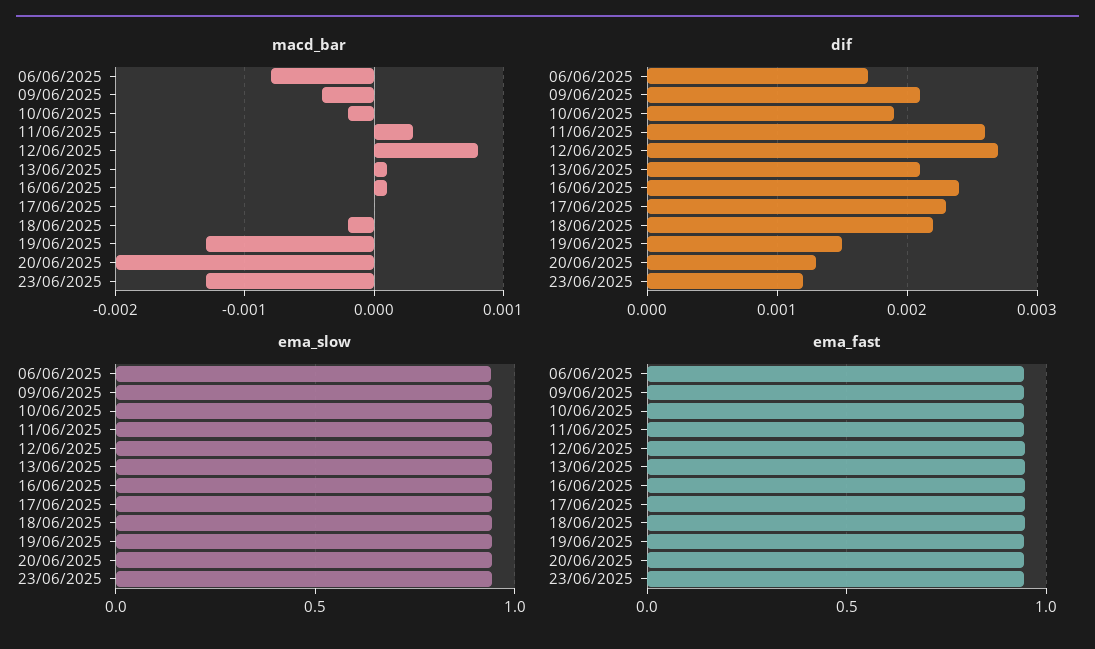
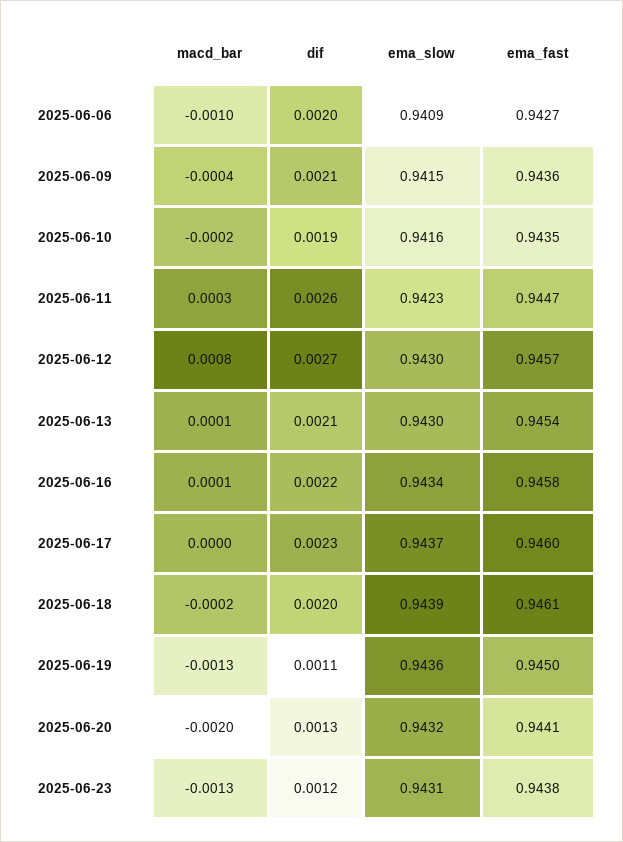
  {
    "macd_bar": {
-     "06/06/2025": -0.0008,
+     "06/06/2025": -0.001,
      "09/06/2025": -0.0004,
      "10/06/2025": -0.0002,
      "11/06/2025": 0.0003,
      "12/06/2025": 0.0008,
      "13/06/2025": 0.0001,
      "16/06/2025": 0.0001,
      "17/06/2025": 0,
      "18/06/2025": -0.0002,
      "19/06/2025": -0.0013,
      "20/06/2025": -0.002,
      "23/06/2025": -0.0013
    },
    "dif": {
-     "06/06/2025": 0.0017,
+     "06/06/2025": 0.002,
      "09/06/2025": 0.0021,
      "10/06/2025": 0.0019,
      "11/06/2025": 0.0026,
      "12/06/2025": 0.0027,
      "13/06/2025": 0.0021,
-     "16/06/2025": 0.0024,
+     "16/06/2025": 0.0022,
      "17/06/2025": 0.0023,
-     "18/06/2025": 0.0022,
+     "18/06/2025": 0.002,
-     "19/06/2025": 0.0015,
+     "19/06/2025": 0.0011,
      "20/06/2025": 0.0013,
      "23/06/2025": 0.0012
    },
    "ema_slow": {
      "06/06/2025": 0.9409,
      "09/06/2025": 0.9415,
      "10/06/2025": 0.9416,
      "11/06/2025": 0.9423,
      "12/06/2025": 0.943,
      "13/06/2025": 0.943,
      "16/06/2025": 0.9434,
      "17/06/2025": 0.9437,
      "18/06/2025": 0.9439,
      "19/06/2025": 0.9436,
      "20/06/2025": 0.9432,
      "23/06/2025": 0.9431
    },
    "ema_fast": {
      "06/06/2025": 0.9427,
      "09/06/2025": 0.9436,
      "10/06/2025": 0.9435,
      "11/06/2025": 0.9447,
      "12/06/2025": 0.9457,
      "13/06/2025": 0.9454,
      "16/06/2025": 0.9458,
      "17/06/2025": 0.946,
      "18/06/2025": 0.9461,
      "19/06/2025": 0.945,
      "20/06/2025": 0.9441,
      "23/06/2025": 0.9438
    }
  }

